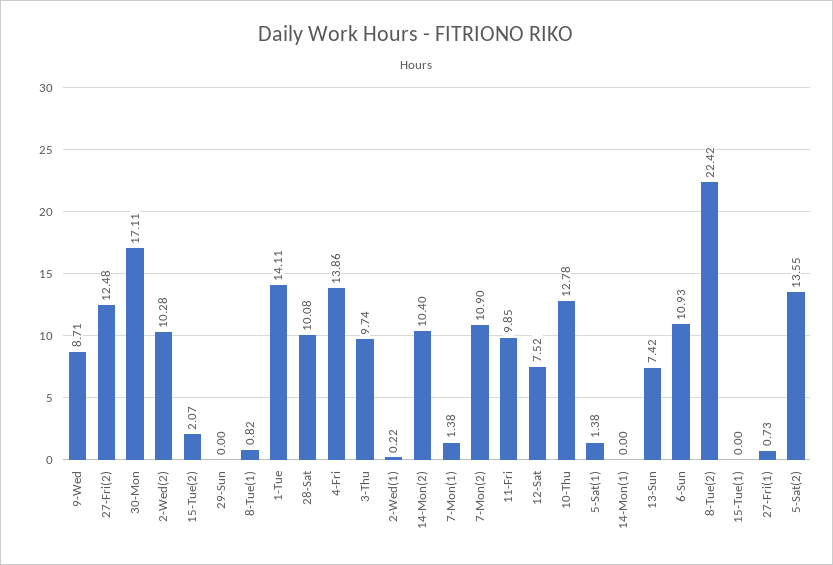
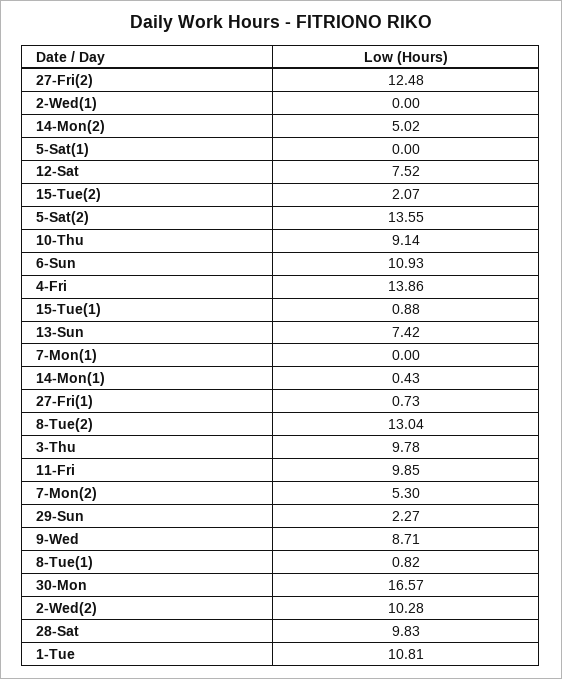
  {
    "9-Wed": 8.71,
    "27-Fri(2)": 12.48,
-   "30-Mon": 17.11,
+   "30-Mon": 16.57,
    "2-Wed(2)": 10.28,
    "15-Tue(2)": 2.07,
-   "29-Sun": 0,
+   "29-Sun": 2.27,
    "8-Tue(1)": 0.82,
-   "1-Tue": 14.11,
+   "1-Tue": 10.81,
-   "28-Sat": 10.08,
+   "28-Sat": 9.83,
    "4-Fri": 13.86,
-   "3-Thu": 9.74,
+   "3-Thu": 9.78,
-   "2-Wed(1)": 0.22,
+   "2-Wed(1)": 0,
-   "14-Mon(2)": 10.4,
+   "14-Mon(2)": 5.02,
-   "7-Mon(1)": 1.38,
+   "7-Mon(1)": 0,
-   "7-Mon(2)": 10.9,
+   "7-Mon(2)": 5.3,
    "11-Fri": 9.85,
    "12-Sat": 7.52,
-   "10-Thu": 12.78,
+   "10-Thu": 9.14,
-   "5-Sat(1)": 1.38,
+   "5-Sat(1)": 0,
-   "14-Mon(1)": 0,
+   "14-Mon(1)": 0.43,
    "13-Sun": 7.42,
    "6-Sun": 10.93,
-   "8-Tue(2)": 22.42,
+   "8-Tue(2)": 13.04,
-   "15-Tue(1)": 0,
+   "15-Tue(1)": 0.88,
    "27-Fri(1)": 0.73,
    "5-Sat(2)": 13.55
  }

